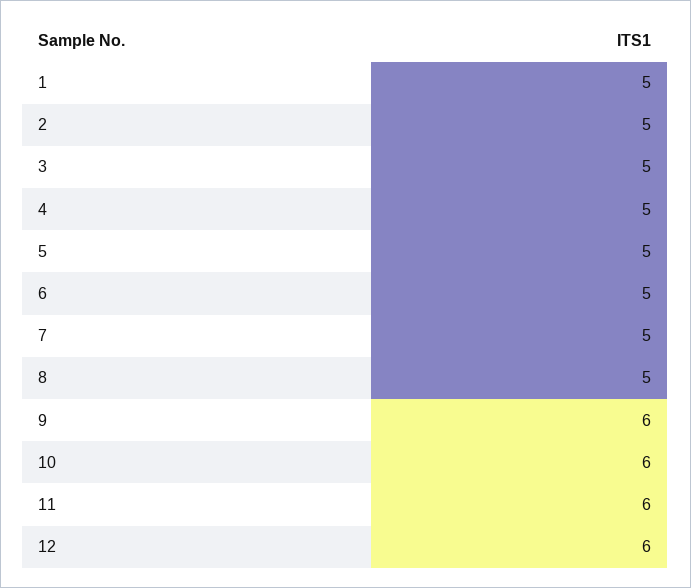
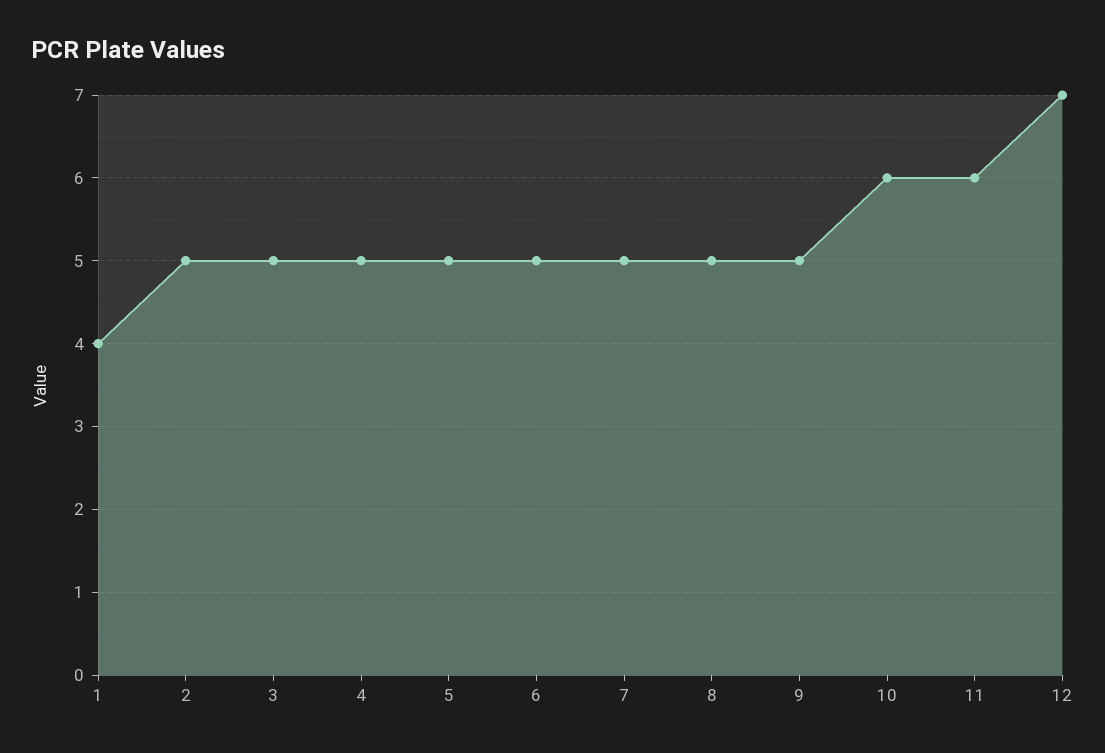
  {
-   "1": 5,
+   "1": 4,
    "2": 5,
    "3": 5,
    "4": 5,
    "5": 5,
    "6": 5,
    "7": 5,
    "8": 5,
-   "9": 6,
+   "9": 5,
    "10": 6,
    "11": 6,
-   "12": 6
+   "12": 7
  }

